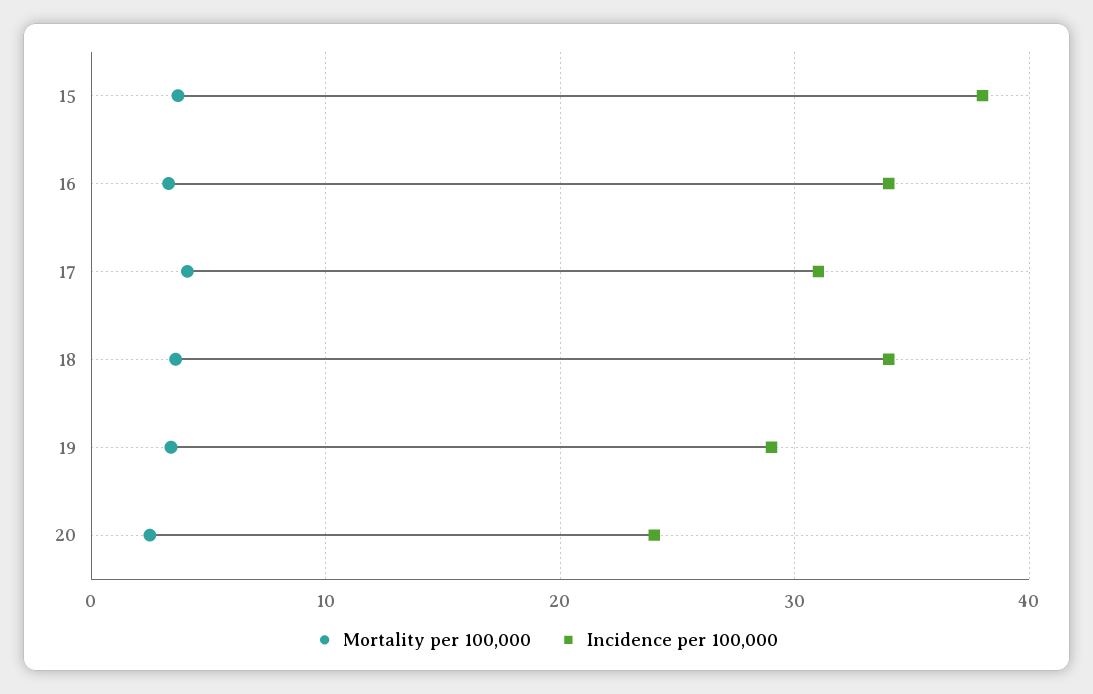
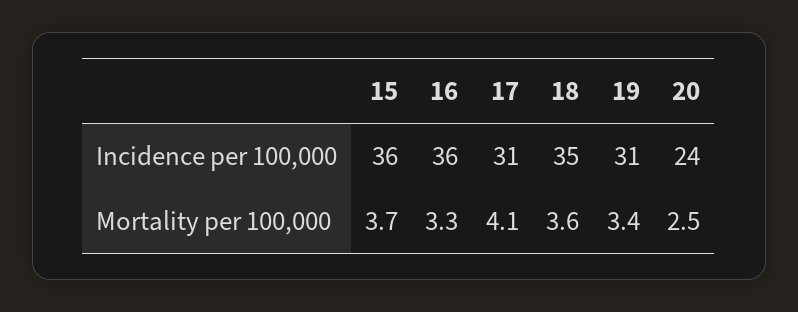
  {
    "Mortality per 100,000": {
      "15": 3.7,
      "16": 3.3,
      "17": 4.1,
      "18": 3.6,
      "19": 3.4,
      "20": 2.5
    },
    "Incidence per 100,000": {
-     "15": 38,
+     "15": 36,
-     "16": 34,
+     "16": 36,
      "17": 31,
-     "18": 34,
+     "18": 35,
-     "19": 29,
+     "19": 31,
      "20": 24
    }
  }

